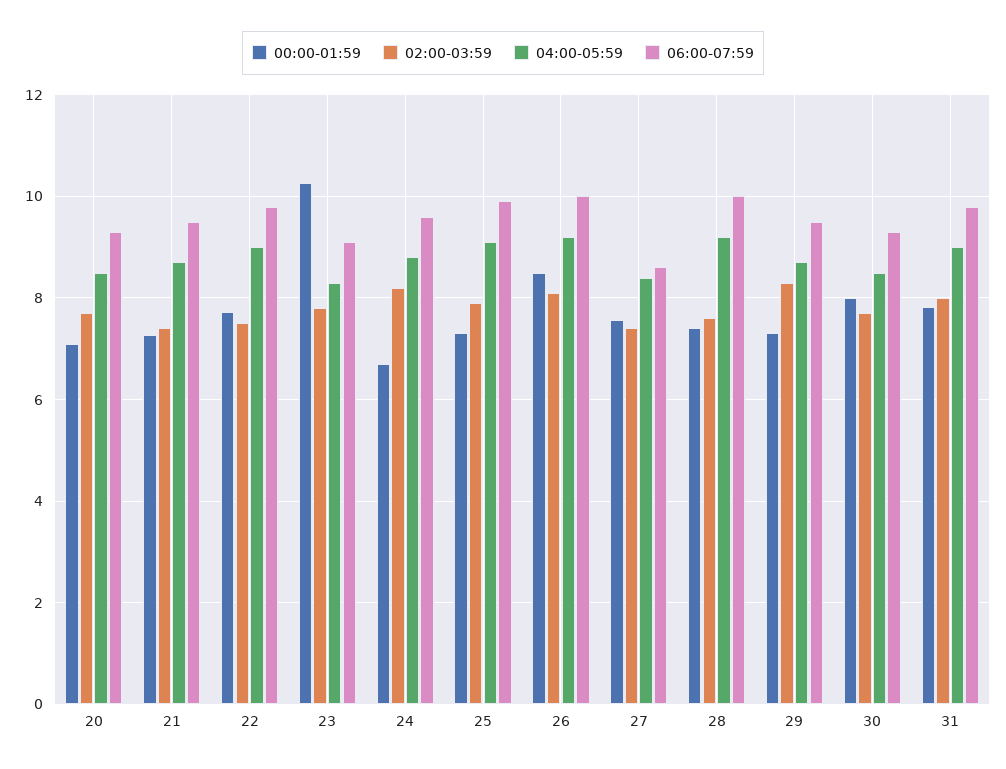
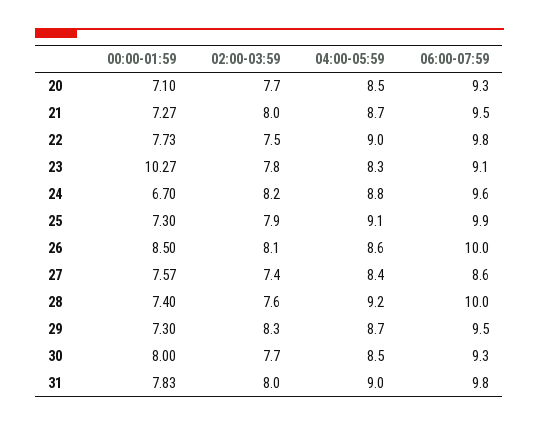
  {
    "00:00-01:59": {
      "20": 7.1,
      "21": 7.27,
      "22": 7.73,
      "23": 10.27,
      "24": 6.7,
      "25": 7.3,
      "26": 8.5,
      "27": 7.57,
      "28": 7.4,
      "29": 7.3,
      "30": 8,
      "31": 7.83
    },
    "02:00-03:59": {
      "20": 7.7,
-     "21": 7.4,
+     "21": 8,
      "22": 7.5,
      "23": 7.8,
      "24": 8.2,
      "25": 7.9,
      "26": 8.1,
      "27": 7.4,
      "28": 7.6,
      "29": 8.3,
      "30": 7.7,
      "31": 8
    },
    "04:00-05:59": {
      "20": 8.5,
      "21": 8.7,
      "22": 9,
      "23": 8.3,
      "24": 8.8,
      "25": 9.1,
-     "26": 9.2,
+     "26": 8.6,
      "27": 8.4,
      "28": 9.2,
      "29": 8.7,
      "30": 8.5,
      "31": 9
    },
    "06:00-07:59": {
      "20": 9.3,
      "21": 9.5,
      "22": 9.8,
      "23": 9.1,
      "24": 9.6,
      "25": 9.9,
      "26": 10,
      "27": 8.6,
      "28": 10,
      "29": 9.5,
      "30": 9.3,
      "31": 9.8
    }
  }

